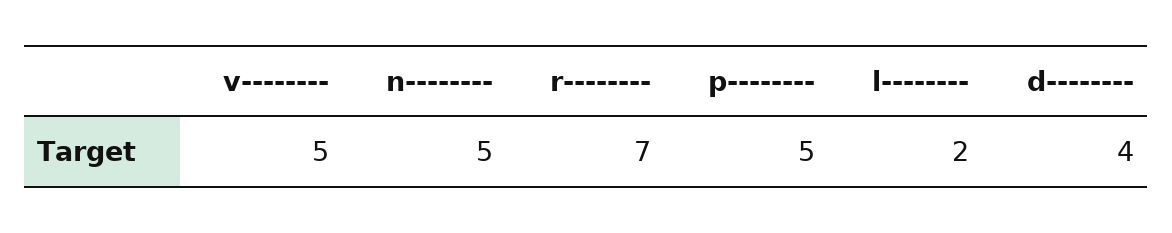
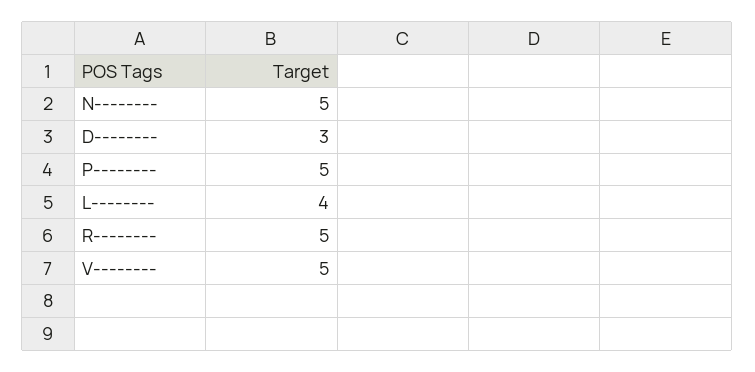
  {
    "v--------": 5,
    "n--------": 5,
-   "r--------": 7,
+   "r--------": 5,
    "p--------": 5,
-   "l--------": 2,
+   "l--------": 4,
-   "d--------": 4
+   "d--------": 3
  }

